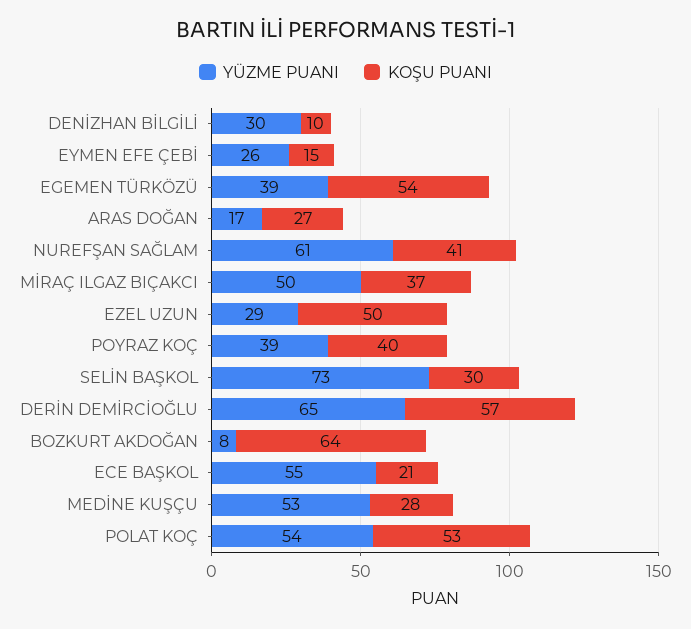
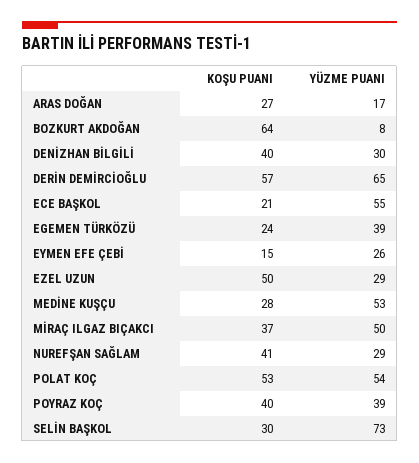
  {
    "YÜZME PUANI": {
      "DENİZHAN BİLGİLİ": 30,
      "EYMEN EFE ÇEBİ": 26,
      "EGEMEN TÜRKÖZÜ": 39,
      "ARAS DOĞAN": 17,
-     "NUREFŞAN SAĞLAM": 61,
+     "NUREFŞAN SAĞLAM": 29,
      "MİRAÇ ILGAZ BIÇAKCI": 50,
      "EZEL UZUN": 29,
      "POYRAZ KOÇ": 39,
      "SELİN BAŞKOL": 73,
      "DERİN DEMİRCİOĞLU": 65,
      "BOZKURT AKDOĞAN": 8,
      "ECE BAŞKOL": 55,
      "MEDİNE KUŞÇU": 53,
      "POLAT KOÇ": 54
    },
    "KOŞU PUANI": {
-     "DENİZHAN BİLGİLİ": 10,
+     "DENİZHAN BİLGİLİ": 40,
      "EYMEN EFE ÇEBİ": 15,
-     "EGEMEN TÜRKÖZÜ": 54,
+     "EGEMEN TÜRKÖZÜ": 24,
      "ARAS DOĞAN": 27,
      "NUREFŞAN SAĞLAM": 41,
      "MİRAÇ ILGAZ BIÇAKCI": 37,
      "EZEL UZUN": 50,
      "POYRAZ KOÇ": 40,
      "SELİN BAŞKOL": 30,
      "DERİN DEMİRCİOĞLU": 57,
      "BOZKURT AKDOĞAN": 64,
      "ECE BAŞKOL": 21,
      "MEDİNE KUŞÇU": 28,
      "POLAT KOÇ": 53
    }
  }

